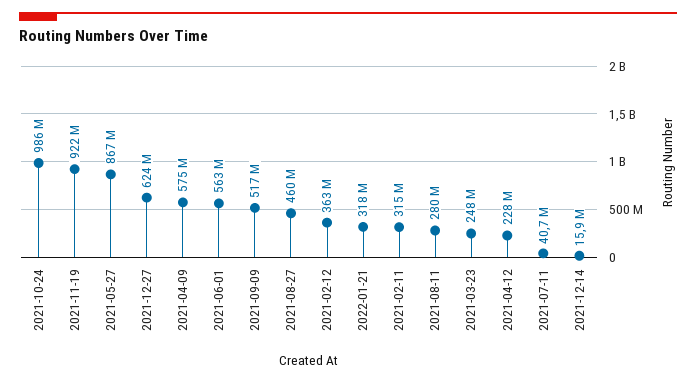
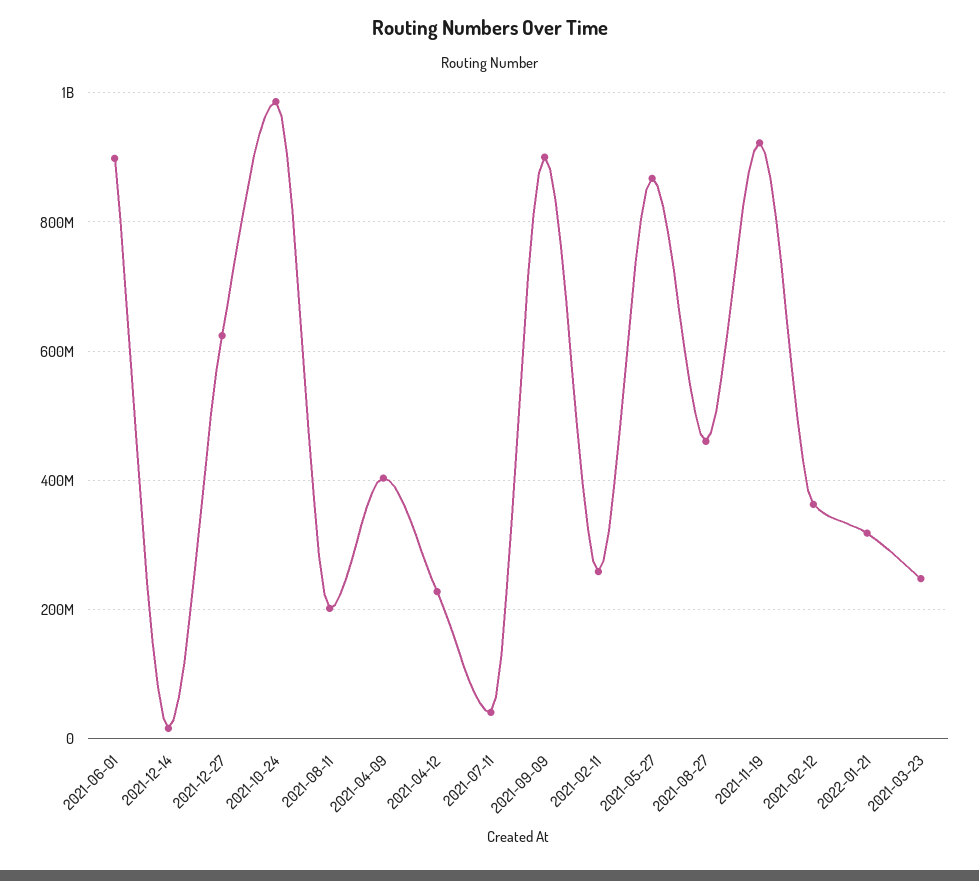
  {
    "2021-10-24": 986000000,
    "2021-11-19": 922000000,
    "2021-05-27": 867000000,
    "2021-12-27": 624000000,
-   "2021-04-09": 575000000,
+   "2021-04-09": 400000000,
-   "2021-06-01": 563000000,
+   "2021-06-01": 900000000,
-   "2021-09-09": 517000000,
+   "2021-09-09": 900000000,
    "2021-08-27": 460000000,
    "2021-02-12": 363000000,
    "2022-01-21": 318000000,
-   "2021-02-11": 315000000,
+   "2021-02-11": 260000000,
-   "2021-08-11": 280000000,
+   "2021-08-11": 200000000,
    "2021-03-23": 248000000,
    "2021-04-12": 228000000,
    "2021-07-11": 40700000,
    "2021-12-14": 15900000
  }

